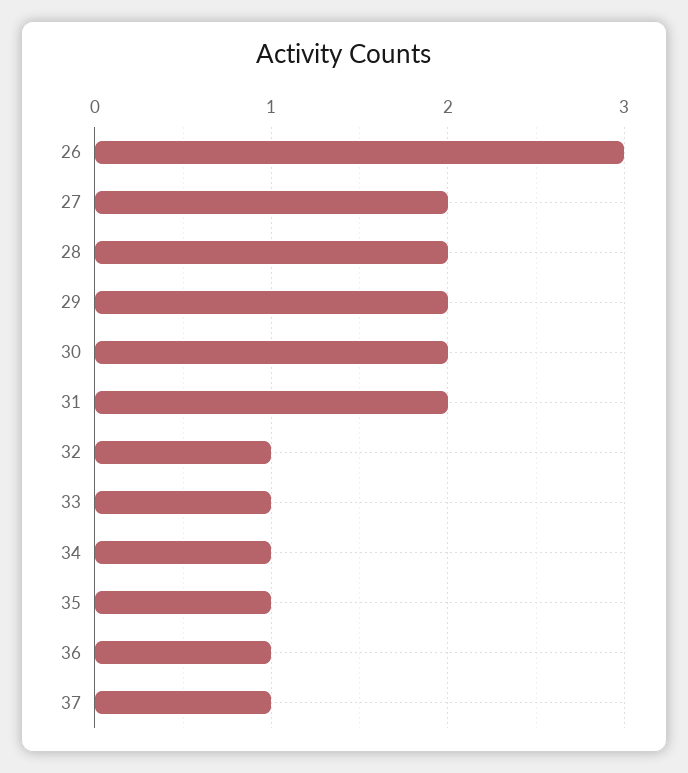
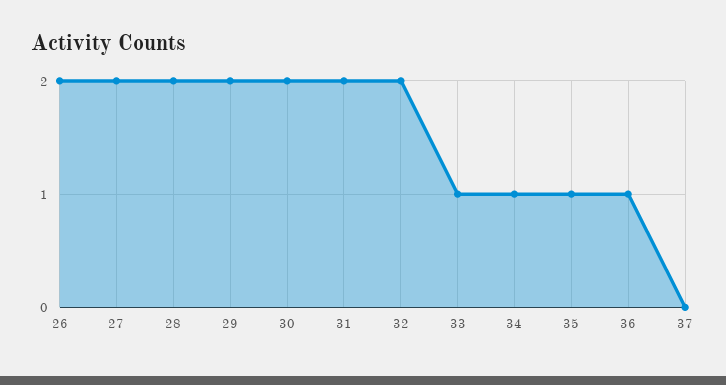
  {
-   "26": 3,
+   "26": 2,
    "27": 2,
    "28": 2,
    "29": 2,
    "30": 2,
    "31": 2,
-   "32": 1,
+   "32": 2,
    "33": 1,
    "34": 1,
    "35": 1,
    "36": 1,
-   "37": 1
+   "37": 0
  }

